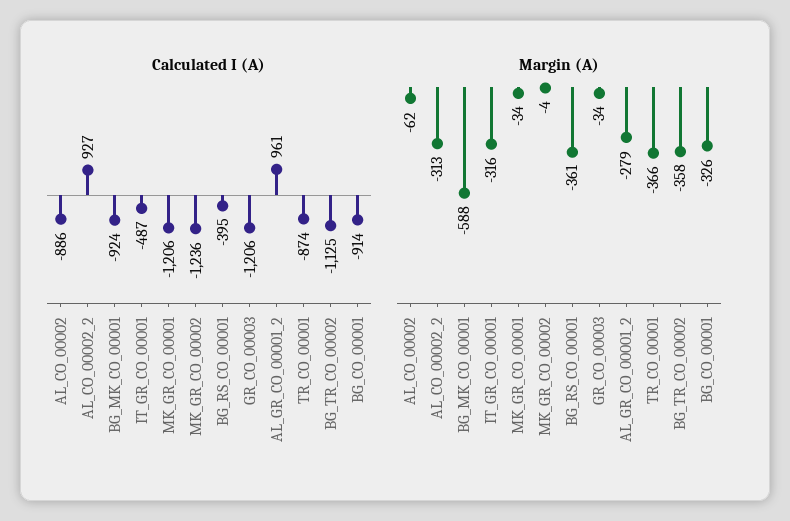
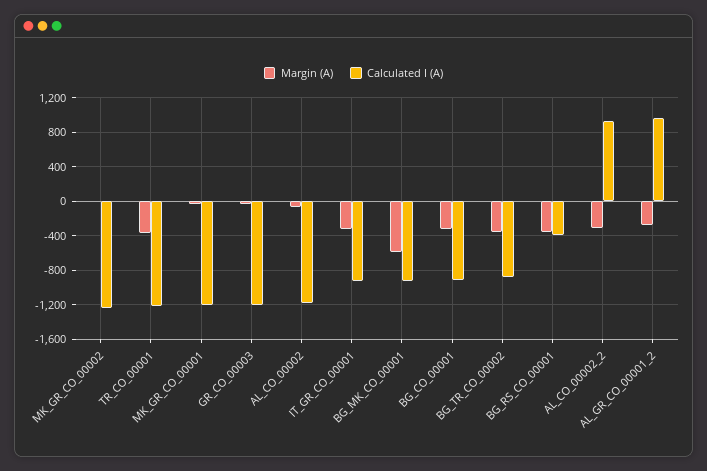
  {
    "Calculated I (A)": {
-     "AL_CO_00002": -886,
+     "AL_CO_00002": -1200,
      "AL_CO_00002_2": 927,
      "BG_MK_CO_00001": -924,
-     "IT_GR_CO_00001": -487,
+     "IT_GR_CO_00001": -900,
      "MK_GR_CO_00001": -1206,
      "MK_GR_CO_00002": -1236,
      "BG_RS_CO_00001": -395,
      "GR_CO_00003": -1206,
      "AL_GR_CO_00001_2": 961,
-     "TR_CO_00001": -874,
+     "TR_CO_00001": -1200,
-     "BG_TR_CO_00002": -1125,
+     "BG_TR_CO_00002": -900,
      "BG_CO_00001": -914
    },
    "Margin (A)": {
      "AL_CO_00002": -62,
      "AL_CO_00002_2": -313,
      "BG_MK_CO_00001": -588,
      "IT_GR_CO_00001": -316,
      "MK_GR_CO_00001": -34,
      "MK_GR_CO_00002": -4,
      "BG_RS_CO_00001": -361,
      "GR_CO_00003": -34,
      "AL_GR_CO_00001_2": -279,
      "TR_CO_00001": -366,
      "BG_TR_CO_00002": -358,
      "BG_CO_00001": -326
    }
  }

